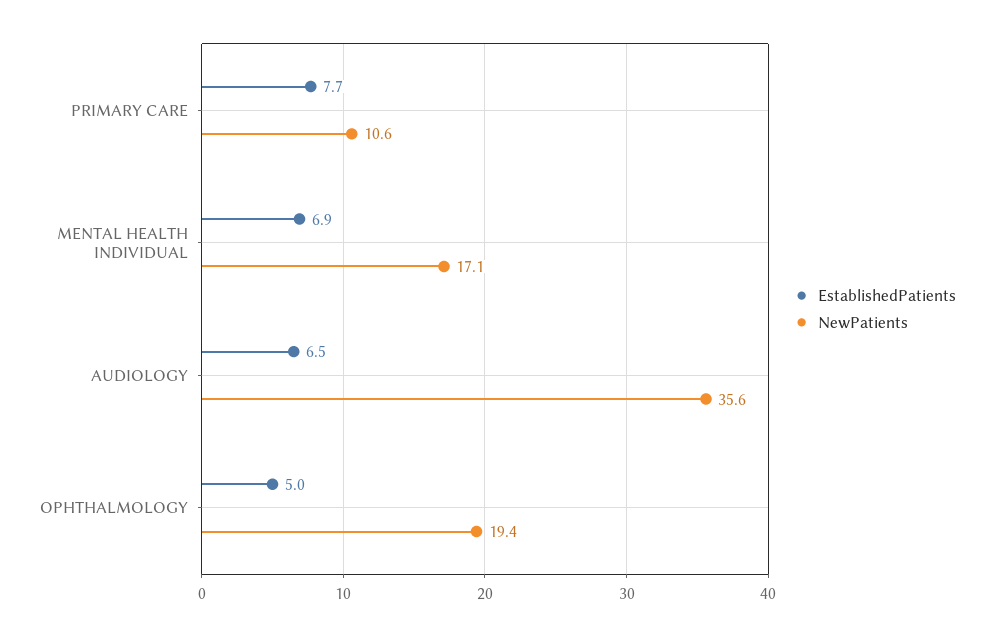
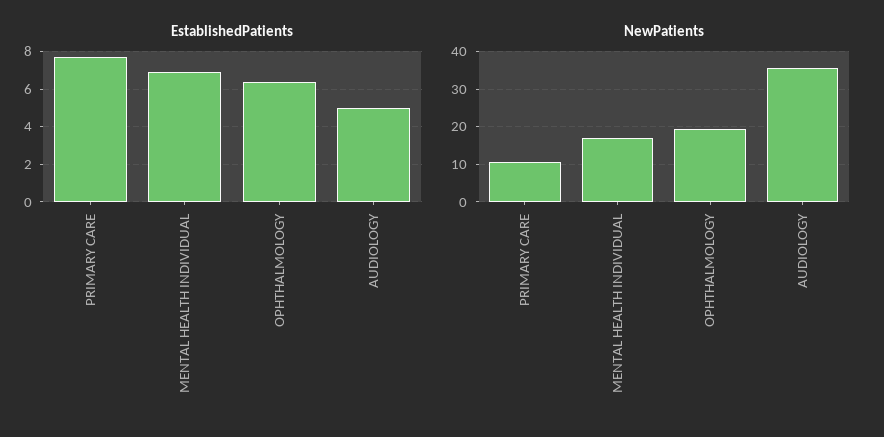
  {
    "EstablishedPatients": {
      "PRIMARY CARE": 7.7,
      "MENTAL HEALTH INDIVIDUAL": 6.9,
-     "AUDIOLOGY": 6.5,
+     "AUDIOLOGY": 5,
-     "OPHTHALMOLOGY": 5
+     "OPHTHALMOLOGY": 6.5
    },
    "NewPatients": {
      "PRIMARY CARE": 10.6,
      "MENTAL HEALTH INDIVIDUAL": 17.1,
      "AUDIOLOGY": 35.6,
      "OPHTHALMOLOGY": 19.4
    }
  }

